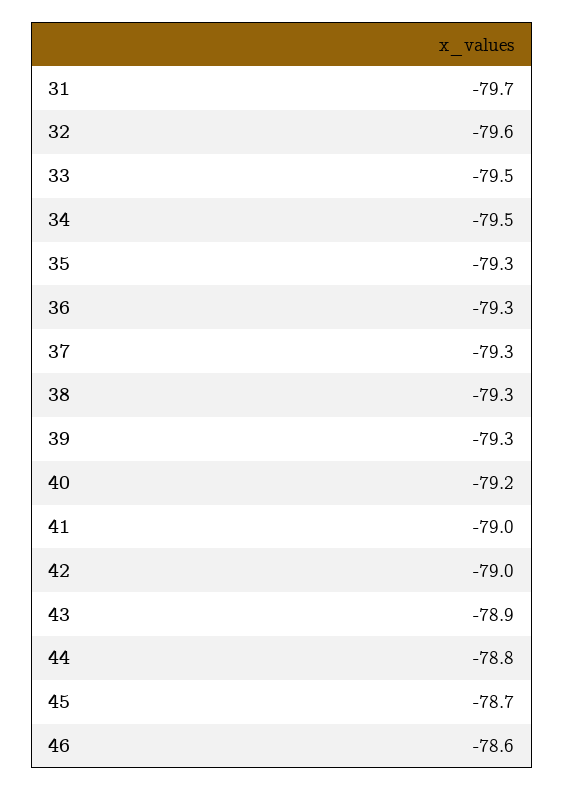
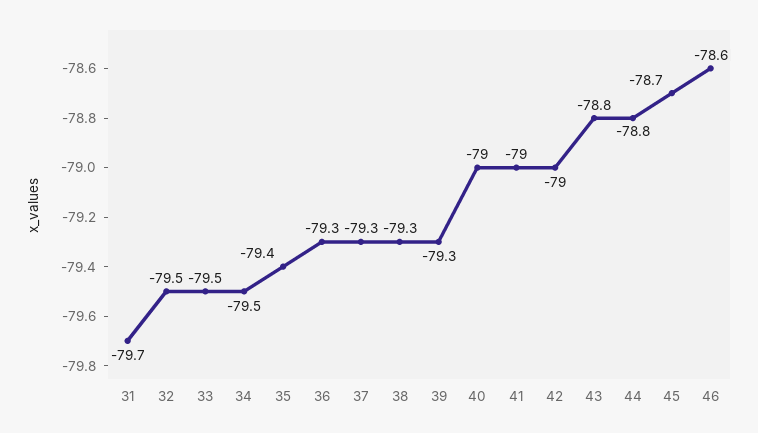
  {
    "31": -79.7,
-   "32": -79.6,
+   "32": -79.5,
    "33": -79.5,
    "34": -79.5,
-   "35": -79.3,
+   "35": -79.4,
    "36": -79.3,
    "37": -79.3,
    "38": -79.3,
    "39": -79.3,
-   "40": -79.2,
+   "40": -79,
    "41": -79,
    "42": -79,
-   "43": -78.9,
+   "43": -78.8,
    "44": -78.8,
    "45": -78.7,
    "46": -78.6
  }

